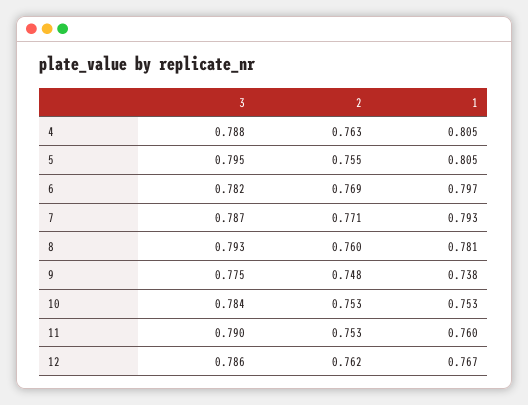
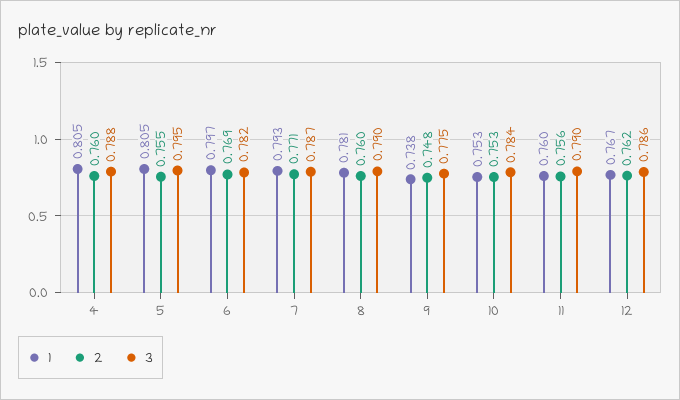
  {
    "3": {
      "4": 0.788,
      "5": 0.795,
      "6": 0.782,
      "7": 0.787,
-     "8": 0.793,
+     "8": 0.79,
      "9": 0.775,
      "10": 0.784,
      "11": 0.79,
      "12": 0.786
    },
    "2": {
-     "4": 0.763,
+     "4": 0.76,
      "5": 0.755,
      "6": 0.769,
      "7": 0.771,
      "8": 0.76,
      "9": 0.748,
      "10": 0.753,
-     "11": 0.753,
+     "11": 0.756,
      "12": 0.762
    },
    "1": {
      "4": 0.805,
      "5": 0.805,
      "6": 0.797,
      "7": 0.793,
      "8": 0.781,
      "9": 0.738,
      "10": 0.753,
      "11": 0.76,
      "12": 0.767
    }
  }

